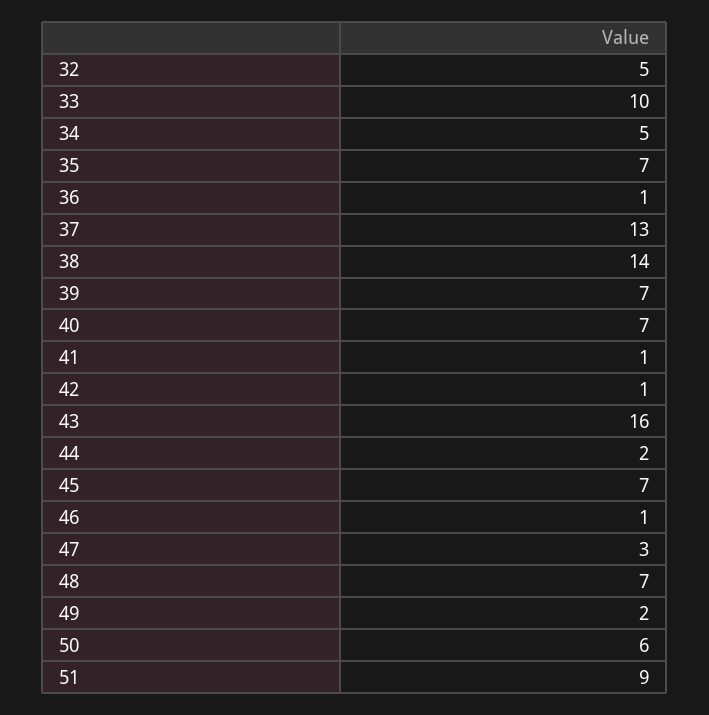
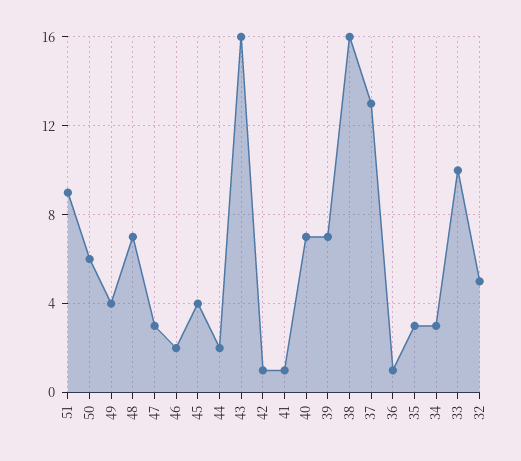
  {
    "32": 5,
    "33": 10,
-   "34": 5,
+   "34": 3,
-   "35": 7,
+   "35": 3,
    "36": 1,
    "37": 13,
-   "38": 14,
+   "38": 16,
    "39": 7,
    "40": 7,
    "41": 1,
    "42": 1,
    "43": 16,
    "44": 2,
-   "45": 7,
+   "45": 4,
-   "46": 1,
+   "46": 2,
    "47": 3,
    "48": 7,
-   "49": 2,
+   "49": 4,
    "50": 6,
    "51": 9
  }

